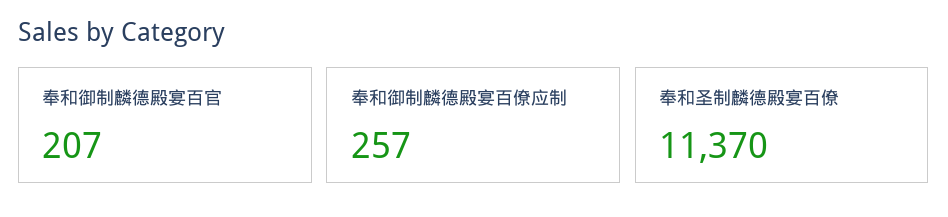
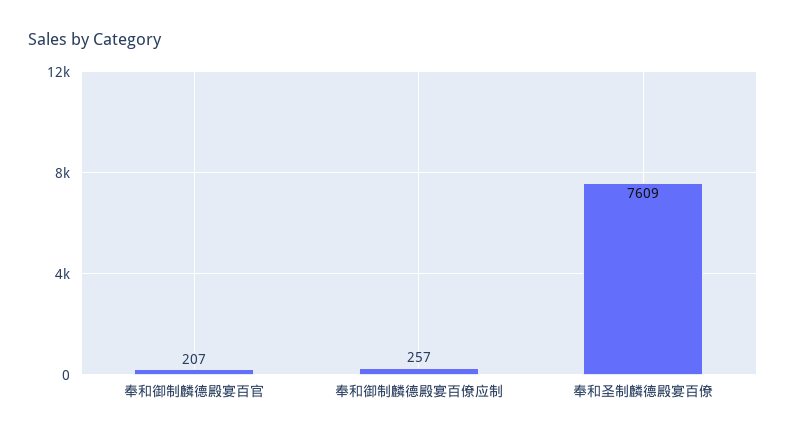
  {
    "奉和御制麟德殿宴百官": 207,
    "奉和御制麟德殿宴百僚应制": 257,
-   "奉和圣制麟德殿宴百僚": 11370
+   "奉和圣制麟德殿宴百僚": 7609
  }

